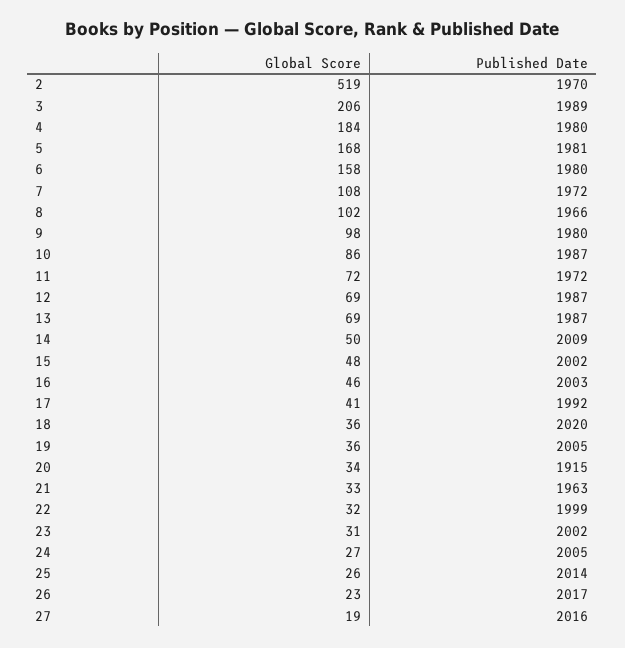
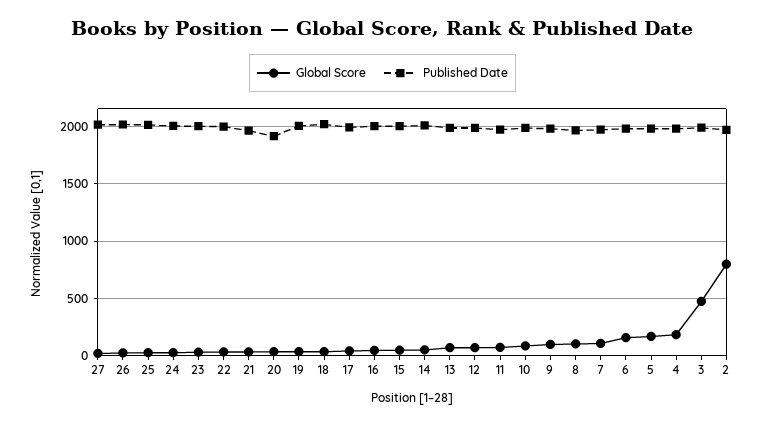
  {
    "Global Score": {
-     "2": 519,
+     "2": 800,
-     "3": 206,
+     "3": 500,
      "4": 184,
      "5": 168,
      "6": 158,
      "7": 108,
      "8": 102,
      "9": 98,
      "10": 86,
      "11": 72,
      "12": 69,
      "13": 69,
      "14": 50,
      "15": 48,
      "16": 46,
      "17": 41,
      "18": 36,
      "19": 36,
      "20": 34,
      "21": 33,
      "22": 32,
      "23": 31,
      "24": 27,
      "25": 26,
      "26": 23,
      "27": 19
    },
    "Published Date": {
      "2": 1970,
      "3": 1989,
      "4": 1980,
      "5": 1981,
      "6": 1980,
      "7": 1972,
      "8": 1966,
      "9": 1980,
      "10": 1987,
      "11": 1972,
      "12": 1987,
      "13": 1987,
      "14": 2009,
      "15": 2002,
      "16": 2003,
      "17": 1992,
      "18": 2020,
      "19": 2005,
      "20": 1915,
      "21": 1963,
      "22": 1999,
      "23": 2002,
      "24": 2005,
      "25": 2014,
      "26": 2017,
      "27": 2016
    }
  }

